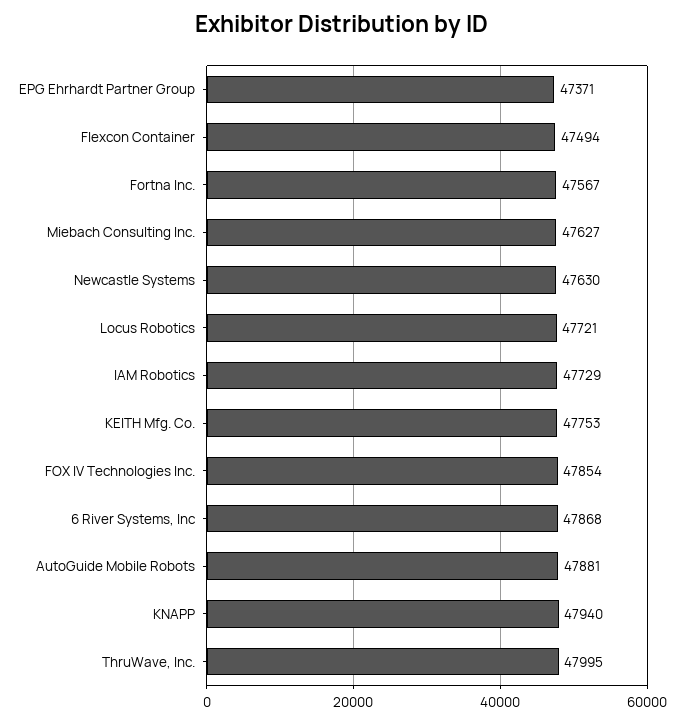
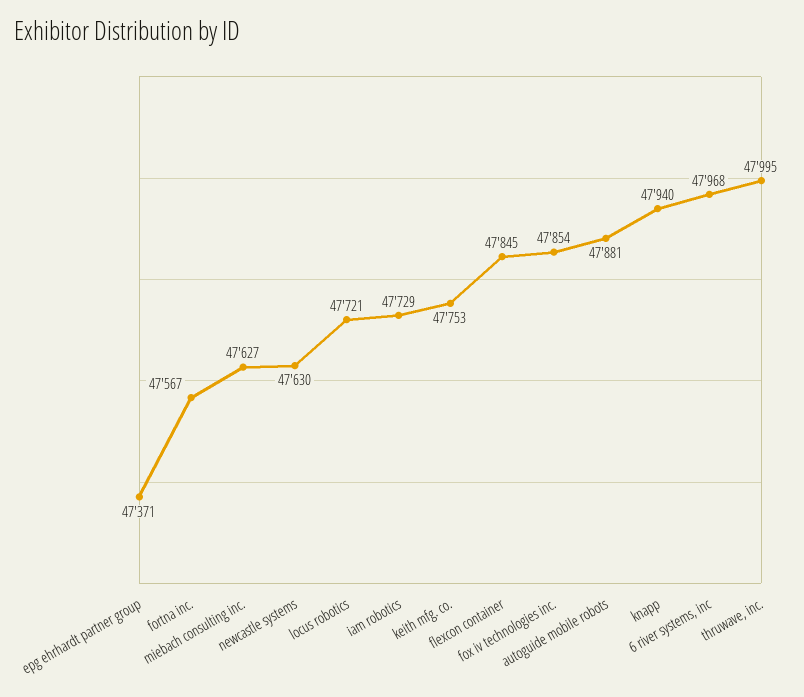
  {
    "EPG Ehrhardt Partner Group": 47371,
-   "Flexcon Container": 47494,
+   "Flexcon Container": 47845,
    "Fortna Inc.": 47567,
    "Miebach Consulting Inc.": 47627,
    "Newcastle Systems": 47630,
    "Locus Robotics": 47721,
    "IAM Robotics": 47729,
    "KEITH Mfg. Co.": 47753,
    "FOX IV Technologies Inc.": 47854,
-   "6 River Systems, Inc": 47868,
+   "6 River Systems, Inc": 47968,
    "AutoGuide Mobile Robots": 47881,
    "KNAPP": 47940,
    "ThruWave, Inc.": 47995
  }

